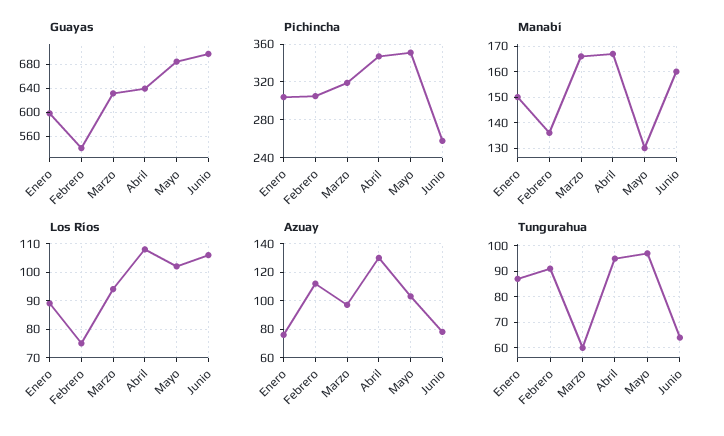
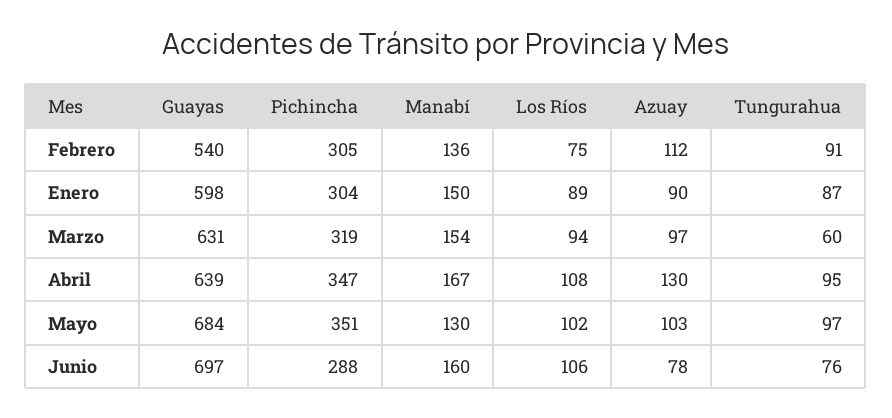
  {
    "Guayas": {
      "Enero": 598,
      "Febrero": 540,
      "Marzo": 631,
      "Abril": 639,
      "Mayo": 684,
      "Junio": 697
    },
    "Pichincha": {
      "Enero": 304,
      "Febrero": 305,
      "Marzo": 319,
      "Abril": 347,
      "Mayo": 351,
-     "Junio": 260
+     "Junio": 288
    },
    "Manabí": {
      "Enero": 150,
      "Febrero": 136,
-     "Marzo": 165,
+     "Marzo": 154,
      "Abril": 167,
      "Mayo": 130,
      "Junio": 160
    },
    "Los Ríos": {
      "Enero": 89,
      "Febrero": 75,
      "Marzo": 94,
      "Abril": 108,
      "Mayo": 102,
      "Junio": 106
    },
    "Azuay": {
-     "Enero": 75,
+     "Enero": 90,
      "Febrero": 112,
      "Marzo": 97,
      "Abril": 130,
      "Mayo": 103,
      "Junio": 78
    },
    "Tungurahua": {
      "Enero": 87,
      "Febrero": 91,
      "Marzo": 60,
      "Abril": 95,
      "Mayo": 97,
-     "Junio": 65
+     "Junio": 76
    }
  }

